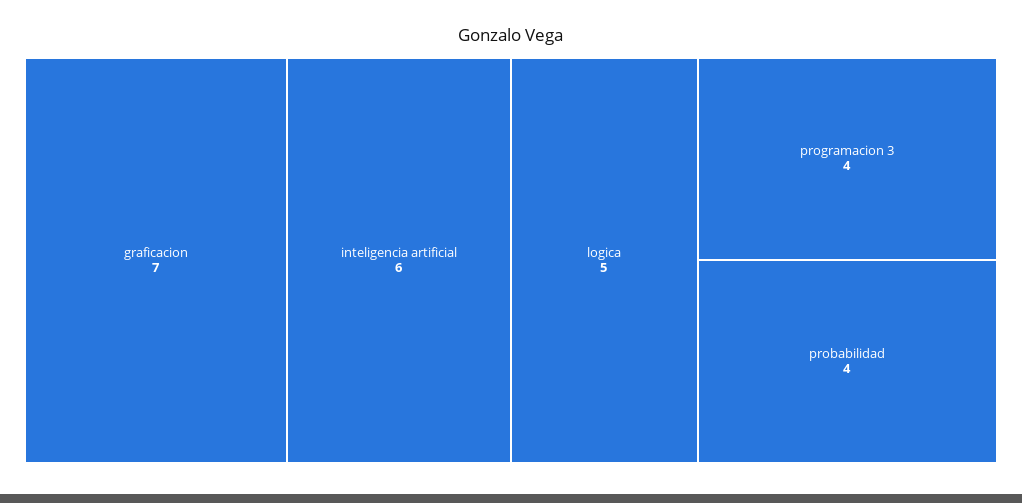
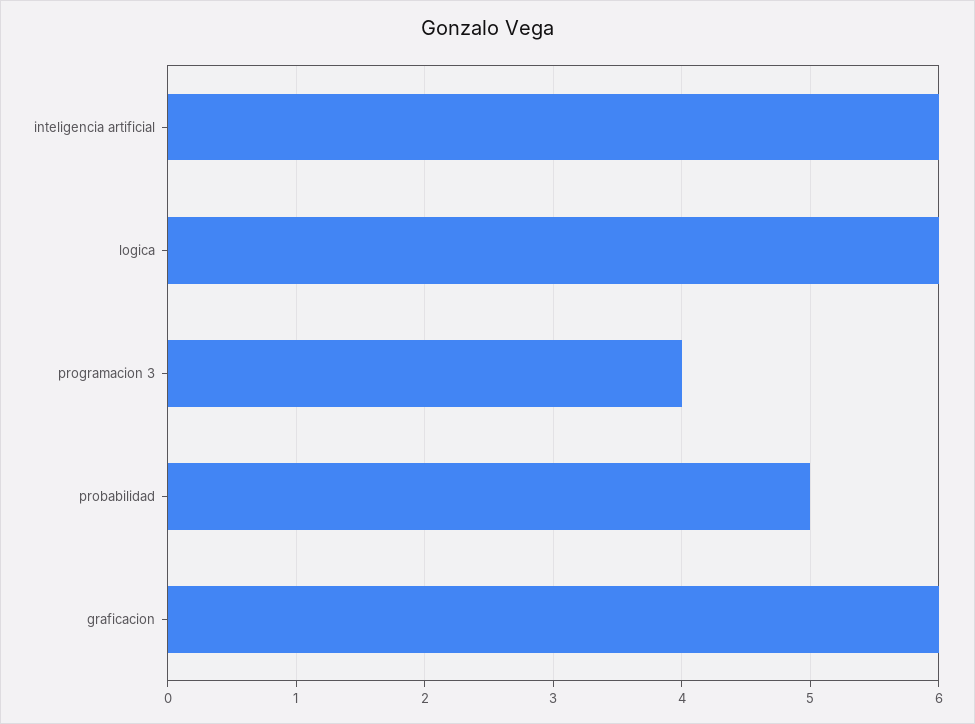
  {
-   "graficacion": 7,
+   "graficacion": 6,
    "inteligencia artificial": 6,
-   "logica": 5,
+   "logica": 6,
    "programacion 3": 4,
-   "probabilidad": 4
+   "probabilidad": 5
  }

